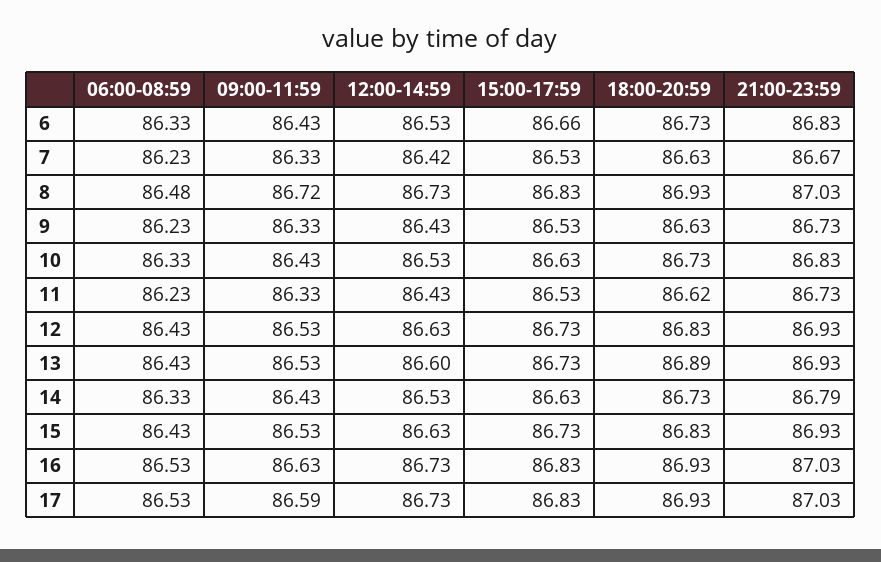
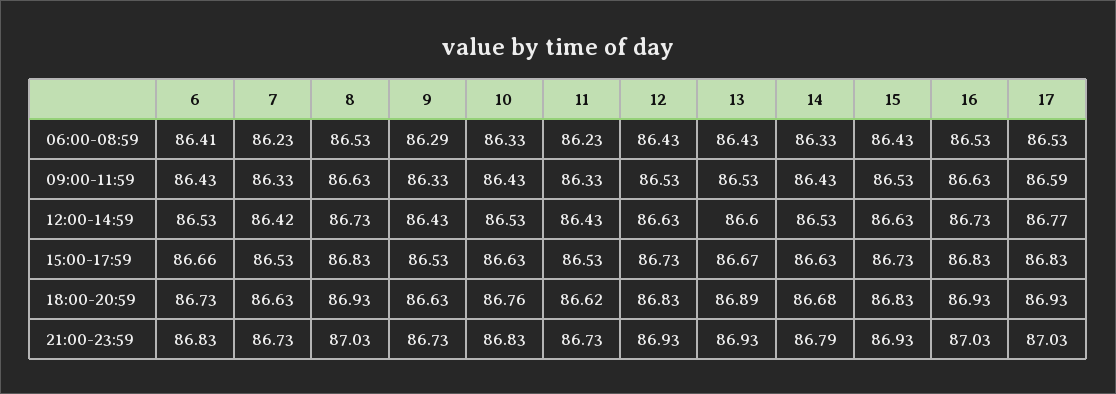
  {
    "06:00-08:59": {
-     "6": 86.33,
+     "6": 86.41,
      "7": 86.23,
-     "8": 86.48,
+     "8": 86.53,
-     "9": 86.23,
+     "9": 86.29,
      "10": 86.33,
      "11": 86.23,
      "12": 86.43,
      "13": 86.43,
      "14": 86.33,
      "15": 86.43,
      "16": 86.53,
      "17": 86.53
    },
    "09:00-11:59": {
      "6": 86.43,
      "7": 86.33,
-     "8": 86.72,
+     "8": 86.63,
      "9": 86.33,
      "10": 86.43,
      "11": 86.33,
      "12": 86.53,
      "13": 86.53,
      "14": 86.43,
      "15": 86.53,
      "16": 86.63,
      "17": 86.59
    },
    "12:00-14:59": {
      "6": 86.53,
      "7": 86.42,
      "8": 86.73,
      "9": 86.43,
      "10": 86.53,
      "11": 86.43,
      "12": 86.63,
      "13": 86.6,
      "14": 86.53,
      "15": 86.63,
      "16": 86.73,
-     "17": 86.73
+     "17": 86.77
    },
    "15:00-17:59": {
      "6": 86.66,
      "7": 86.53,
      "8": 86.83,
      "9": 86.53,
      "10": 86.63,
      "11": 86.53,
      "12": 86.73,
-     "13": 86.73,
+     "13": 86.67,
      "14": 86.63,
      "15": 86.73,
      "16": 86.83,
      "17": 86.83
    },
    "18:00-20:59": {
      "6": 86.73,
      "7": 86.63,
      "8": 86.93,
      "9": 86.63,
-     "10": 86.73,
+     "10": 86.76,
      "11": 86.62,
      "12": 86.83,
      "13": 86.89,
-     "14": 86.73,
+     "14": 86.68,
      "15": 86.83,
      "16": 86.93,
      "17": 86.93
    },
    "21:00-23:59": {
      "6": 86.83,
-     "7": 86.67,
+     "7": 86.73,
      "8": 87.03,
      "9": 86.73,
      "10": 86.83,
      "11": 86.73,
      "12": 86.93,
      "13": 86.93,
      "14": 86.79,
      "15": 86.93,
      "16": 87.03,
      "17": 87.03
    }
  }

